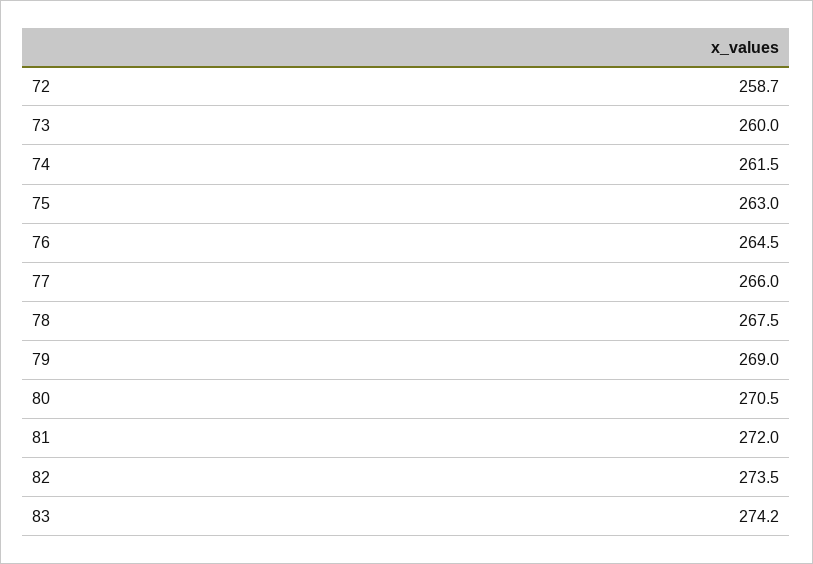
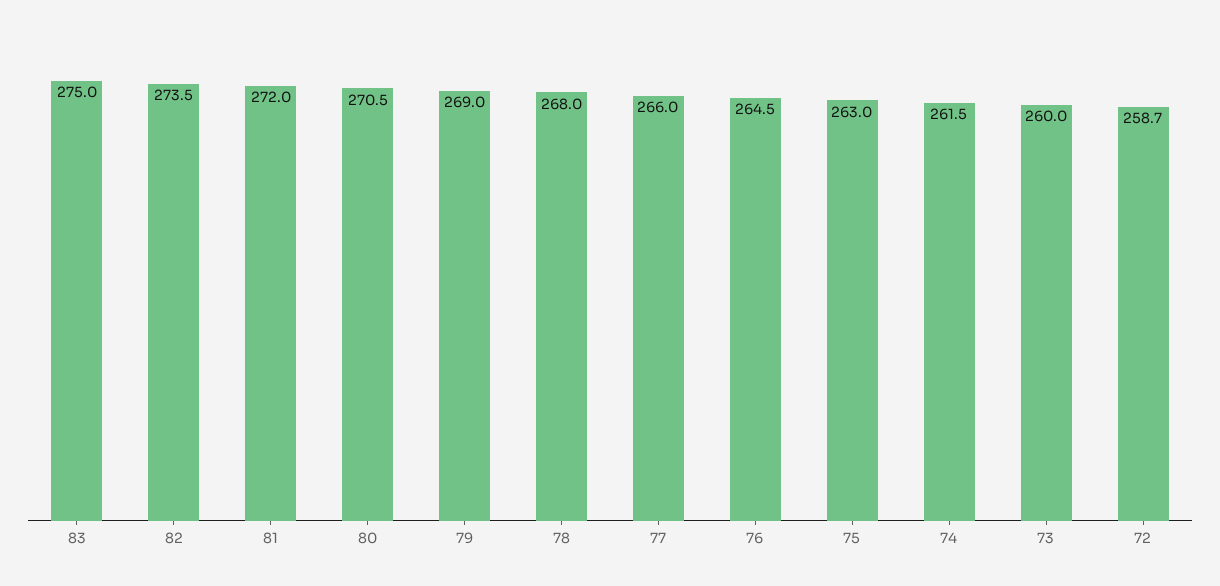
  {
    "72": 258.7,
    "73": 260,
    "74": 261.5,
    "75": 263,
    "76": 264.5,
    "77": 266,
-   "78": 267.5,
+   "78": 268,
    "79": 269,
    "80": 270.5,
    "81": 272,
    "82": 273.5,
-   "83": 274.2
+   "83": 275
  }

